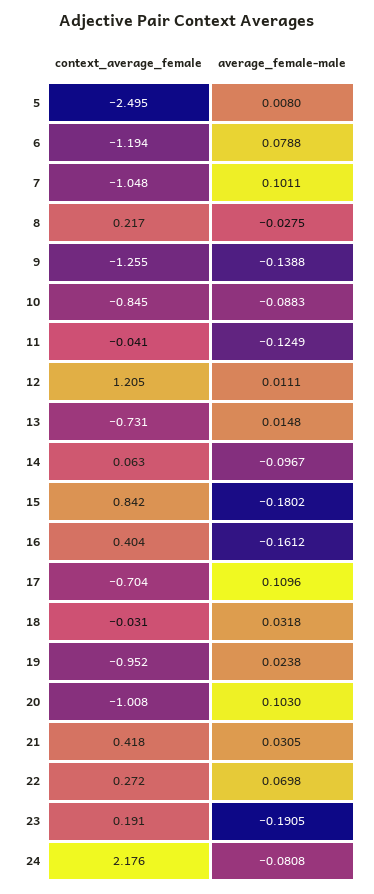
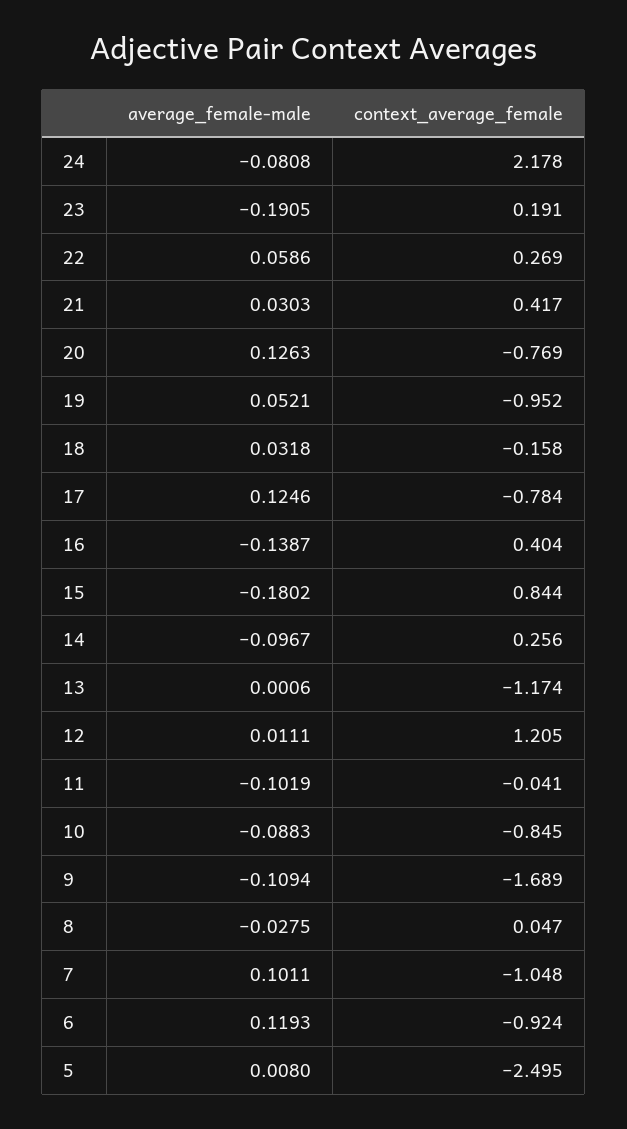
  {
    "context_average_female": {
      "5": -2.495,
-     "6": -1.194,
+     "6": -0.924,
      "7": -1.048,
-     "8": 0.217,
+     "8": 0.047,
-     "9": -1.255,
+     "9": -1.689,
      "10": -0.845,
      "11": -0.041,
      "12": 1.205,
-     "13": -0.731,
+     "13": -1.174,
-     "14": 0.063,
+     "14": 0.256,
-     "15": 0.842,
+     "15": 0.844,
      "16": 0.404,
-     "17": -0.704,
+     "17": -0.784,
-     "18": -0.031,
+     "18": -0.158,
      "19": -0.952,
-     "20": -1.008,
+     "20": -0.769,
-     "21": 0.418,
+     "21": 0.417,
-     "22": 0.272,
+     "22": 0.269,
      "23": 0.191,
-     "24": 2.176
+     "24": 2.178
    },
    "average_female-male": {
      "5": 0.008,
-     "6": 0.0788,
+     "6": 0.1193,
      "7": 0.1011,
      "8": -0.0275,
-     "9": -0.1388,
+     "9": -0.1094,
      "10": -0.0883,
-     "11": -0.1249,
+     "11": -0.1019,
      "12": 0.0111,
-     "13": 0.0148,
+     "13": 0.0006,
      "14": -0.0967,
      "15": -0.1802,
-     "16": -0.1612,
+     "16": -0.1387,
-     "17": 0.1096,
+     "17": 0.1246,
      "18": 0.0318,
-     "19": 0.0238,
+     "19": 0.0521,
-     "20": 0.103,
+     "20": 0.1263,
-     "21": 0.0305,
+     "21": 0.0303,
-     "22": 0.0698,
+     "22": 0.0586,
      "23": -0.1905,
      "24": -0.0808
    }
  }

